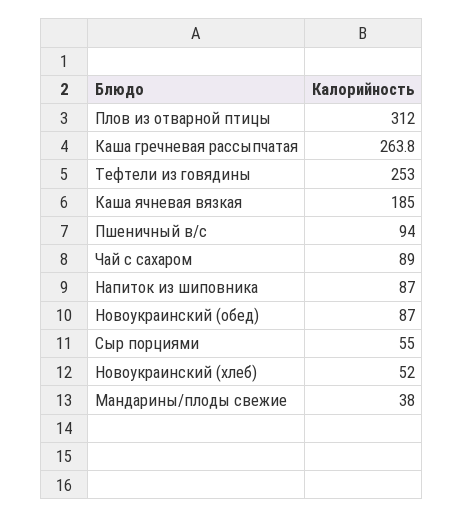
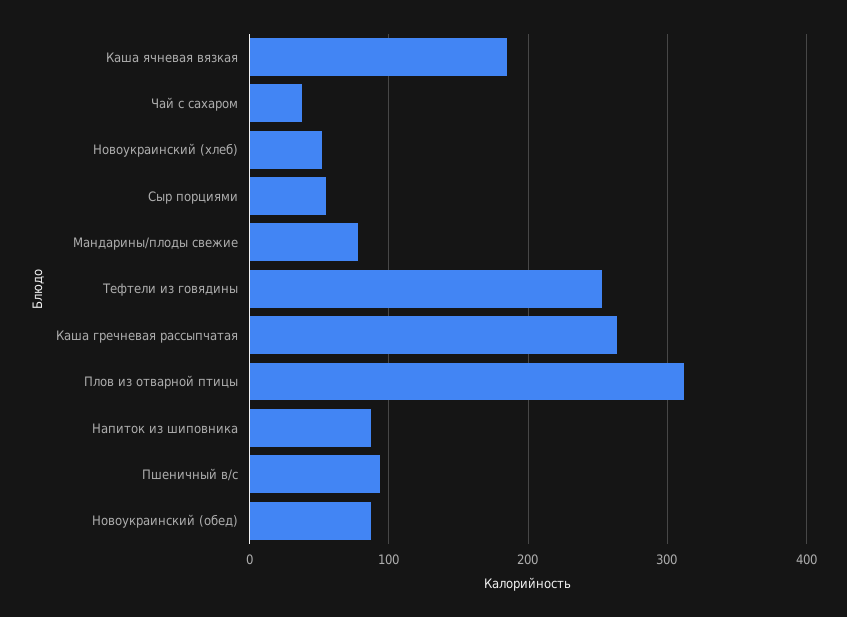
  {
    "Плов из отварной птицы": 312,
    "Каша гречневая рассыпчатая": 263.8,
    "Тефтели из говядины": 253,
    "Каша ячневая вязкая": 185,
    "Пшеничный в/с": 94,
-   "Чай с сахаром": 89,
+   "Чай с сахаром": 40,
    "Напиток из шиповника": 87,
    "Новоукраинский (обед)": 87,
    "Сыр порциями": 55,
    "Новоукраинский (хлеб)": 52,
-   "Мандарины/плоды свежие": 38
+   "Мандарины/плоды свежие": 80
  }

